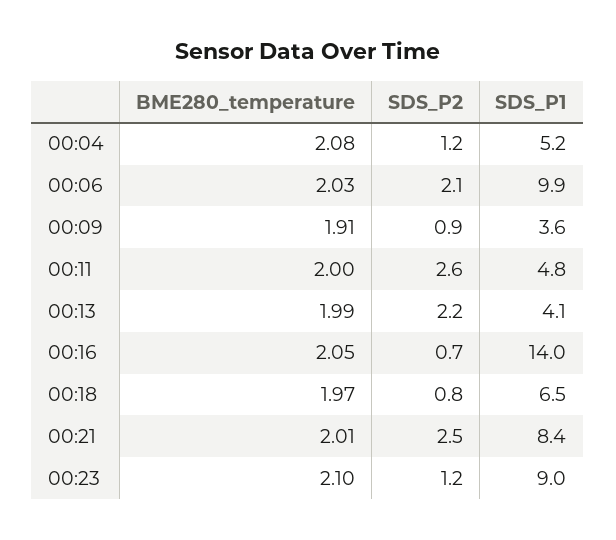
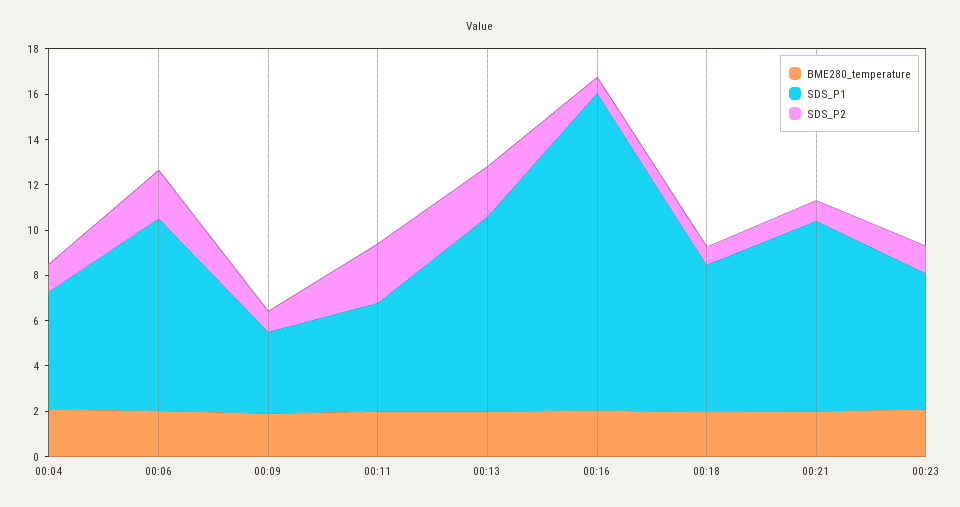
  {
    "BME280_temperature": {
      "00:04": 2.08,
      "00:06": 2.03,
      "00:09": 1.91,
      "00:11": 2,
      "00:13": 1.99,
      "00:16": 2.05,
      "00:18": 1.97,
      "00:21": 2.01,
      "00:23": 2.1
    },
    "SDS_P2": {
      "00:04": 1.2,
      "00:06": 2.1,
      "00:09": 0.9,
      "00:11": 2.6,
      "00:13": 2.2,
      "00:16": 0.7,
      "00:18": 0.8,
-     "00:21": 2.5,
+     "00:21": 1,
      "00:23": 1.2
    },
    "SDS_P1": {
      "00:04": 5.2,
-     "00:06": 9.9,
+     "00:06": 8.5,
      "00:09": 3.6,
      "00:11": 4.8,
-     "00:13": 4.1,
+     "00:13": 8.5,
      "00:16": 14,
      "00:18": 6.5,
      "00:21": 8.4,
-     "00:23": 9
+     "00:23": 6
    }
  }

